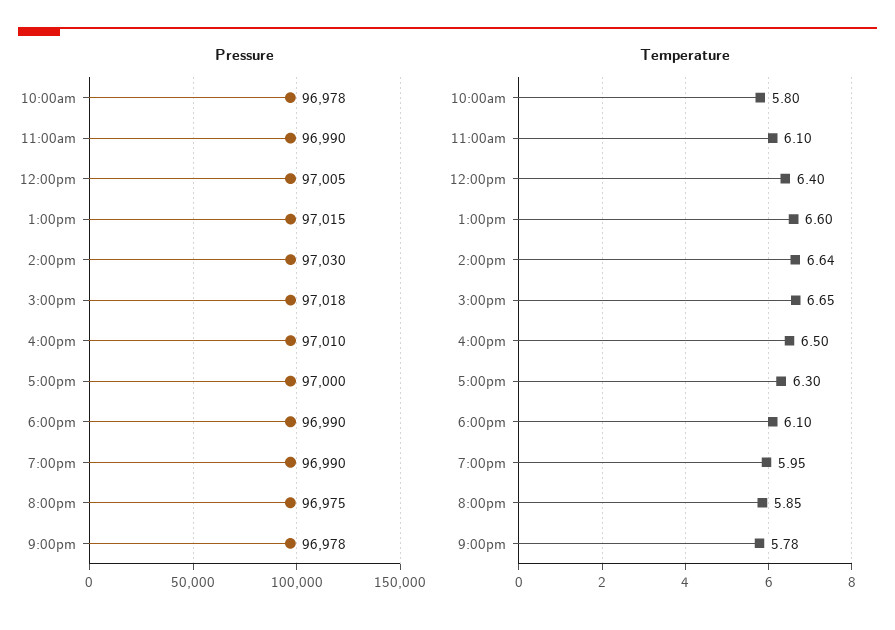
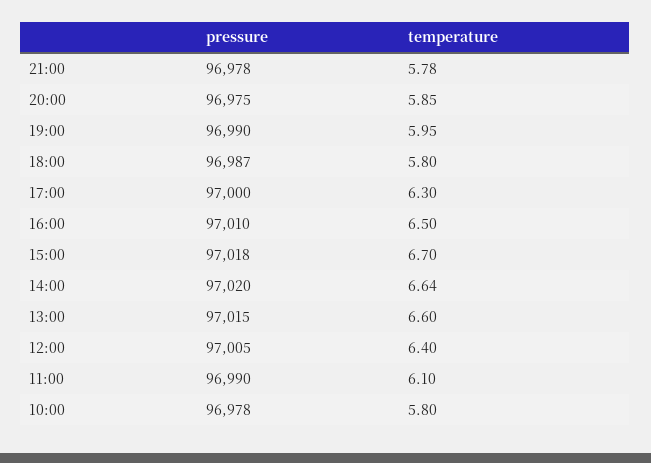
  {
    "Pressure": {
      "10:00am": 96978,
      "11:00am": 96990,
      "12:00pm": 97005,
      "1:00pm": 97015,
-     "2:00pm": 97030,
+     "2:00pm": 97020,
      "3:00pm": 97018,
      "4:00pm": 97010,
      "5:00pm": 97000,
-     "6:00pm": 96990,
+     "6:00pm": 96987,
      "7:00pm": 96990,
      "8:00pm": 96975,
      "9:00pm": 96978
    },
    "Temperature": {
      "10:00am": 5.8,
      "11:00am": 6.1,
      "12:00pm": 6.4,
      "1:00pm": 6.6,
      "2:00pm": 6.64,
-     "3:00pm": 6.65,
+     "3:00pm": 6.7,
      "4:00pm": 6.5,
      "5:00pm": 6.3,
-     "6:00pm": 6.1,
+     "6:00pm": 5.8,
      "7:00pm": 5.95,
      "8:00pm": 5.85,
      "9:00pm": 5.78
    }
  }

